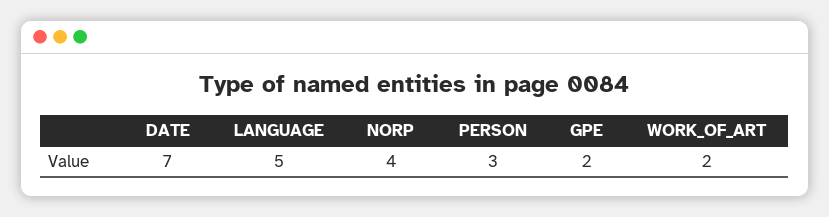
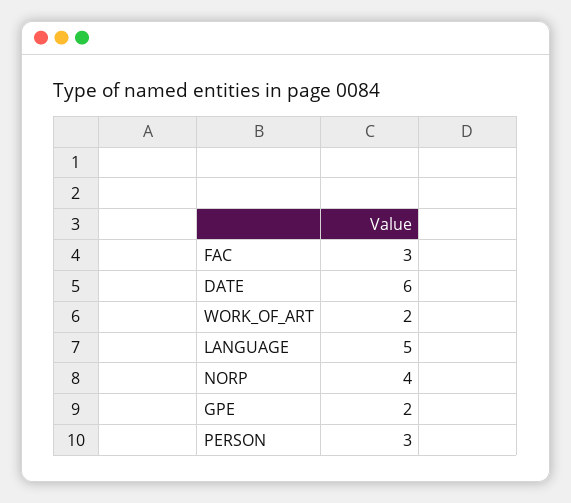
  {
-   "DATE": 7,
+   "DATE": 6,
    "LANGUAGE": 5,
    "NORP": 4,
    "PERSON": 3,
    "GPE": 2,
-   "WORK_OF_ART": 2
+   "WORK_OF_ART": 2,
+   "FAC": 3
  }

